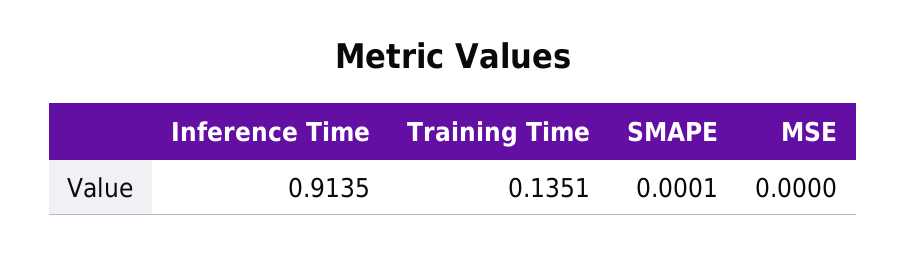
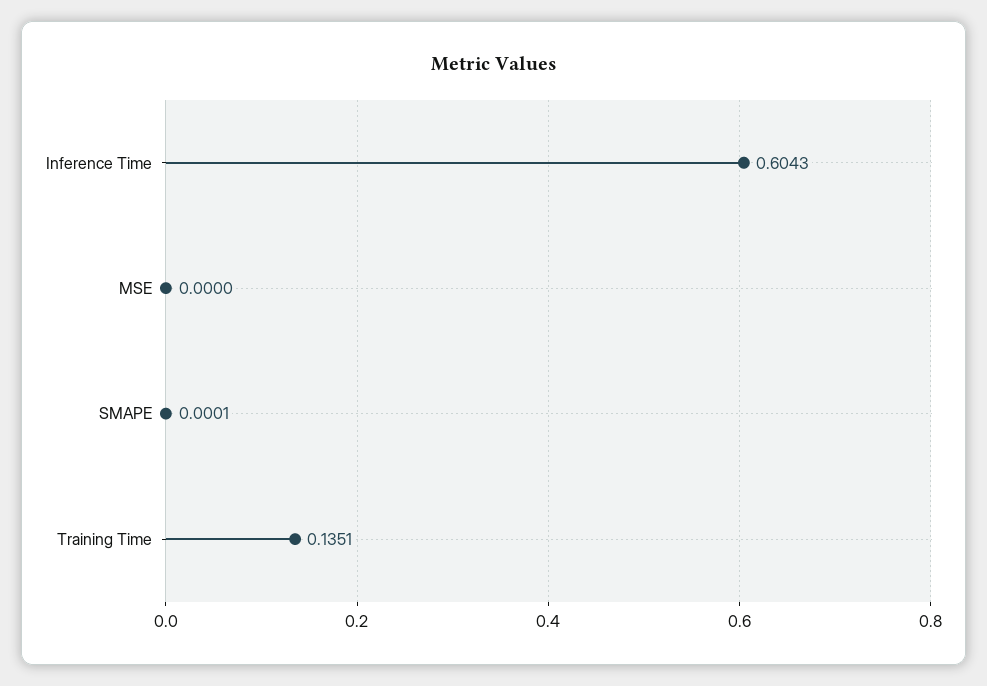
  {
-   "Inference Time": 0.9135,
+   "Inference Time": 0.6043,
    "Training Time": 0.1351,
    "SMAPE": 0.0001,
    "MSE": 0
  }

